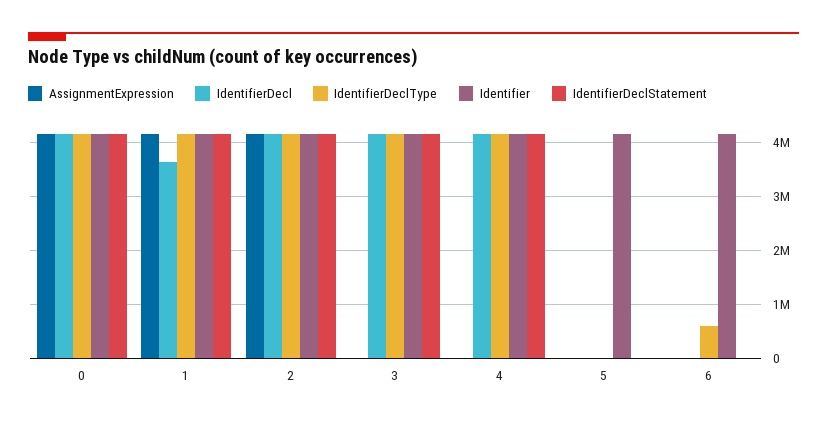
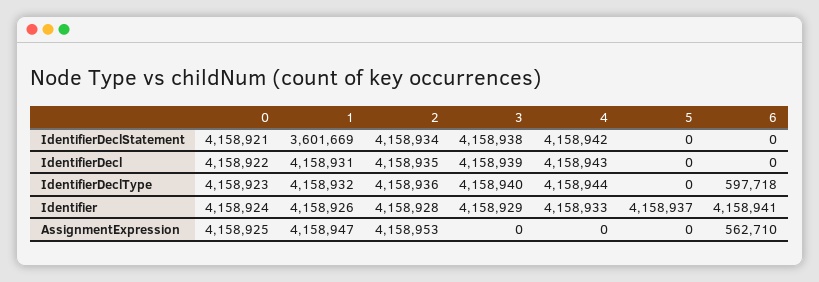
  {
    "AssignmentExpression": {
      "0": 4158925,
      "1": 4158947,
      "2": 4158953,
      "3": 0,
      "4": 0,
      "5": 0,
-     "6": 0
+     "6": 562710
    },
    "IdentifierDecl": {
      "0": 4158922,
-     "1": 3600000,
+     "1": 4158931,
      "2": 4158935,
      "3": 4158939,
      "4": 4158943,
      "5": 0,
      "6": 0
    },
    "IdentifierDeclType": {
      "0": 4158923,
      "1": 4158932,
      "2": 4158936,
      "3": 4158940,
      "4": 4158944,
      "5": 0,
      "6": 597718
    },
    "Identifier": {
      "0": 4158924,
      "1": 4158926,
      "2": 4158928,
      "3": 4158929,
      "4": 4158933,
      "5": 4158937,
      "6": 4158941
    },
    "IdentifierDeclStatement": {
      "0": 4158921,
-     "1": 4200000,
+     "1": 3601669,
      "2": 4158934,
      "3": 4158938,
      "4": 4158942,
      "5": 0,
      "6": 0
    }
  }

